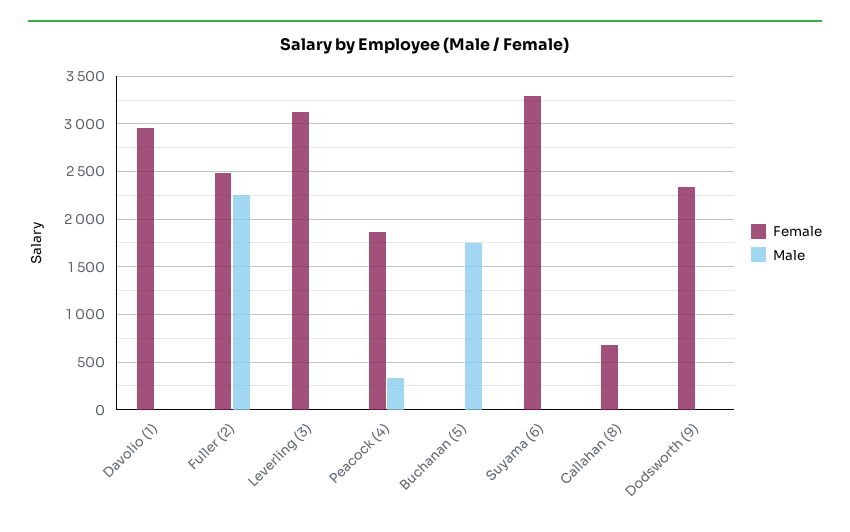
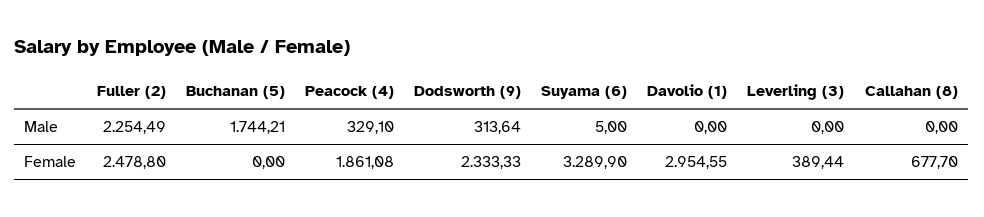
  {
    "Female": {
      "Davolio (1)": 2954.55,
      "Fuller (2)": 2478.8,
-     "Leverling (3)": 3100,
+     "Leverling (3)": 389.44,
      "Peacock (4)": 1861.08,
      "Buchanan (5)": 0,
      "Suyama (6)": 3289.9,
      "Callahan (8)": 677.7,
      "Dodsworth (9)": 2333.33
    },
    "Male": {
      "Davolio (1)": 0,
      "Fuller (2)": 2254.49,
      "Leverling (3)": 0,
      "Peacock (4)": 329.1,
      "Buchanan (5)": 1744.21,
      "Suyama (6)": 5,
      "Callahan (8)": 0,
-     "Dodsworth (9)": 0
+     "Dodsworth (9)": 313.64
    }
  }

